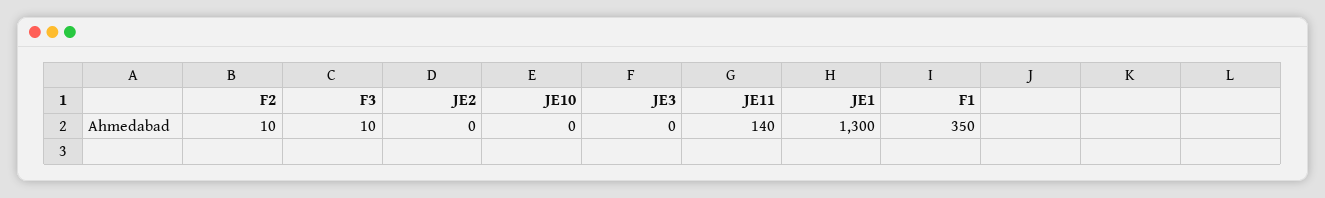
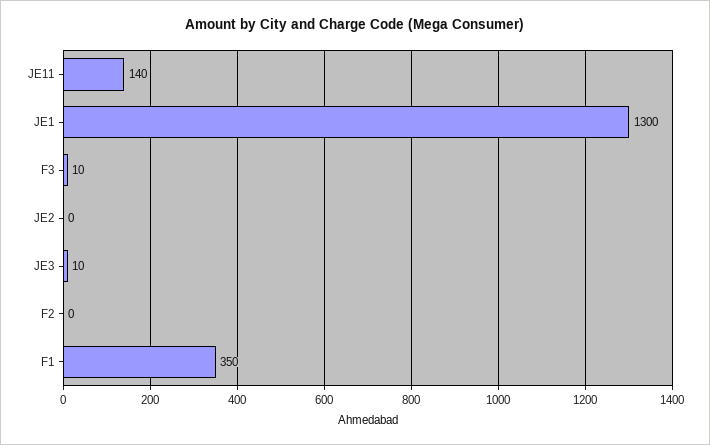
  {
-   "F2": 10,
+   "F2": 0,
    "F3": 10,
    "JE2": 0,
-   "JE10": 0,
-   "JE3": 0,
+   "JE3": 10,
    "JE11": 140,
    "JE1": 1300,
    "F1": 350
  }

